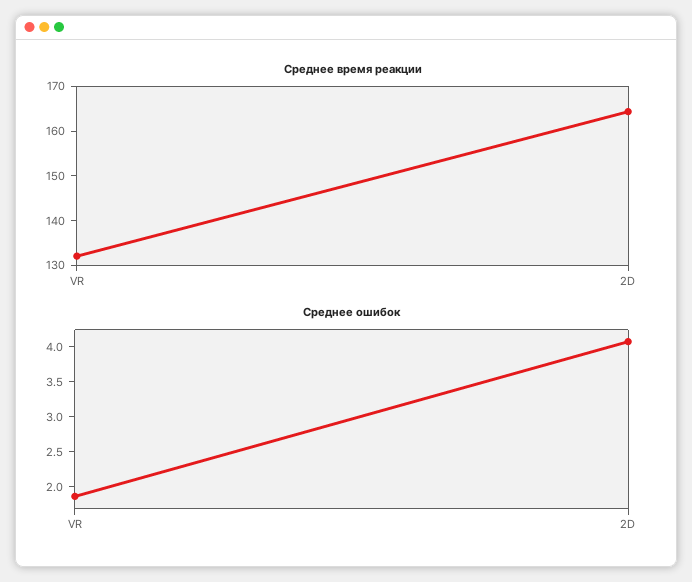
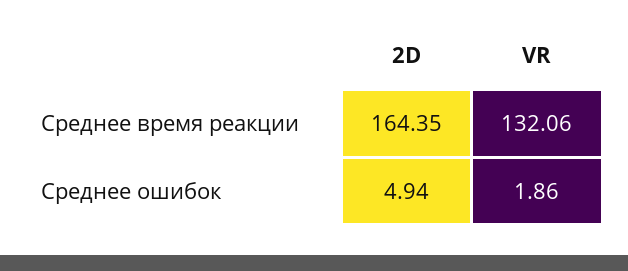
  {
    "Среднее время реакции": {
      "VR": 132.06,
      "2D": 164.35
    },
    "Среднее ошибок": {
      "VR": 1.86,
-     "2D": 4
+     "2D": 4.94
    }
  }

